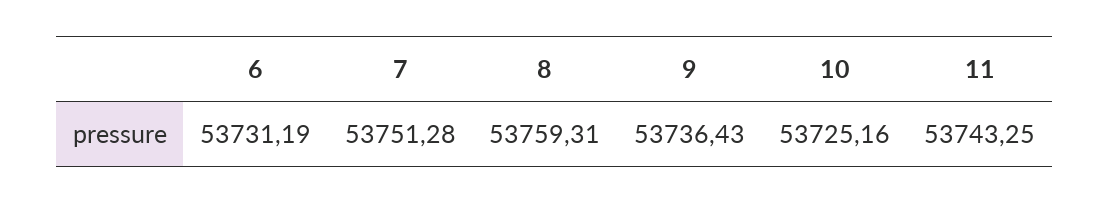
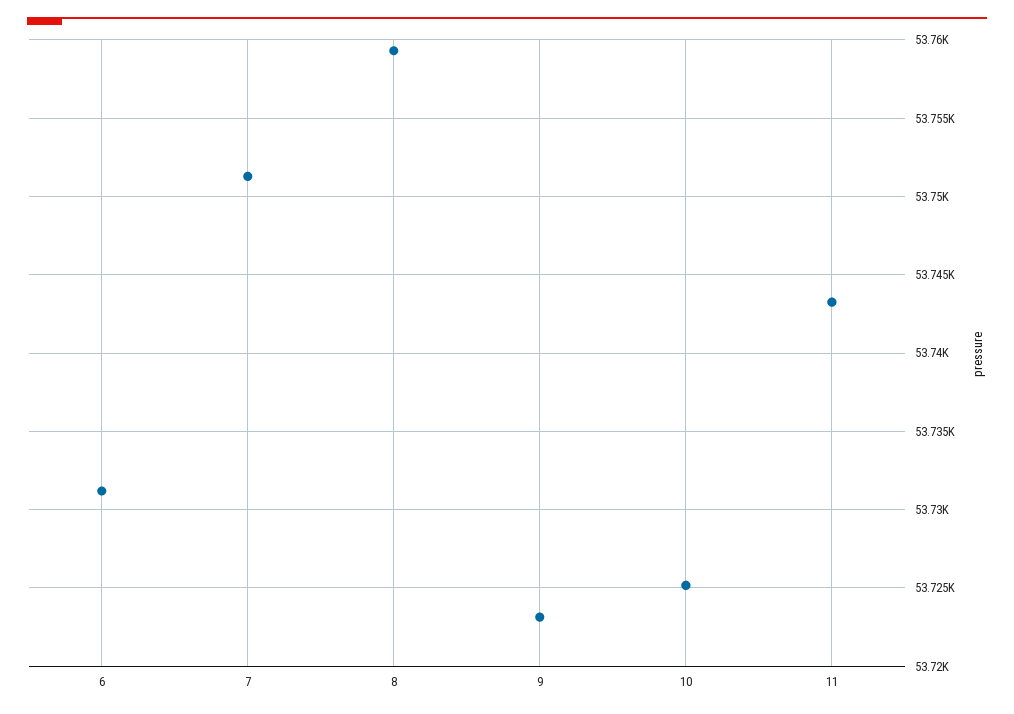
  {
    "6": 53731.19,
    "7": 53751.28,
    "8": 53759.31,
-   "9": 53736.43,
+   "9": 53723,
    "10": 53725.16,
    "11": 53743.25
  }

